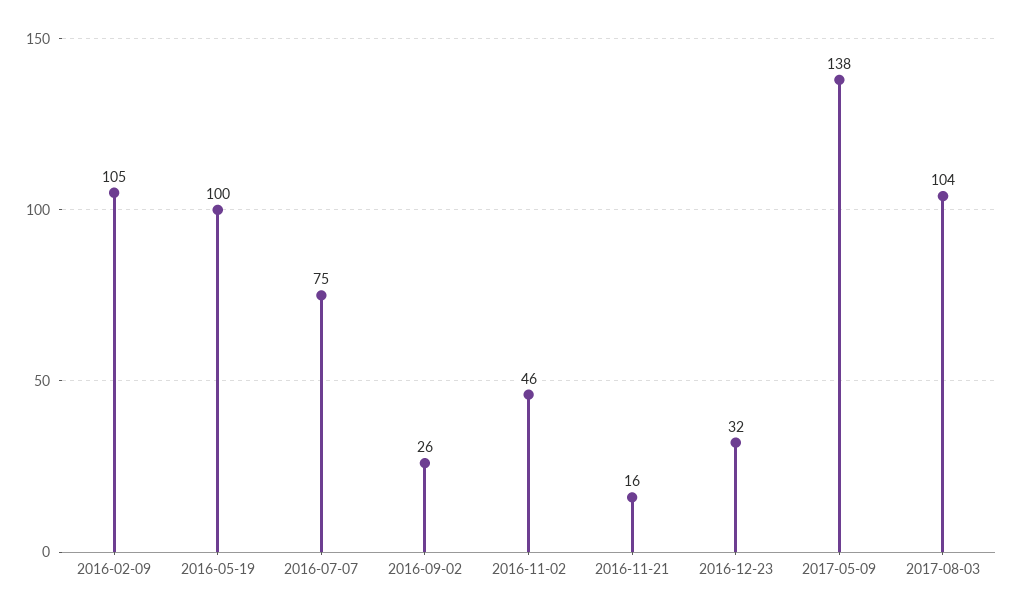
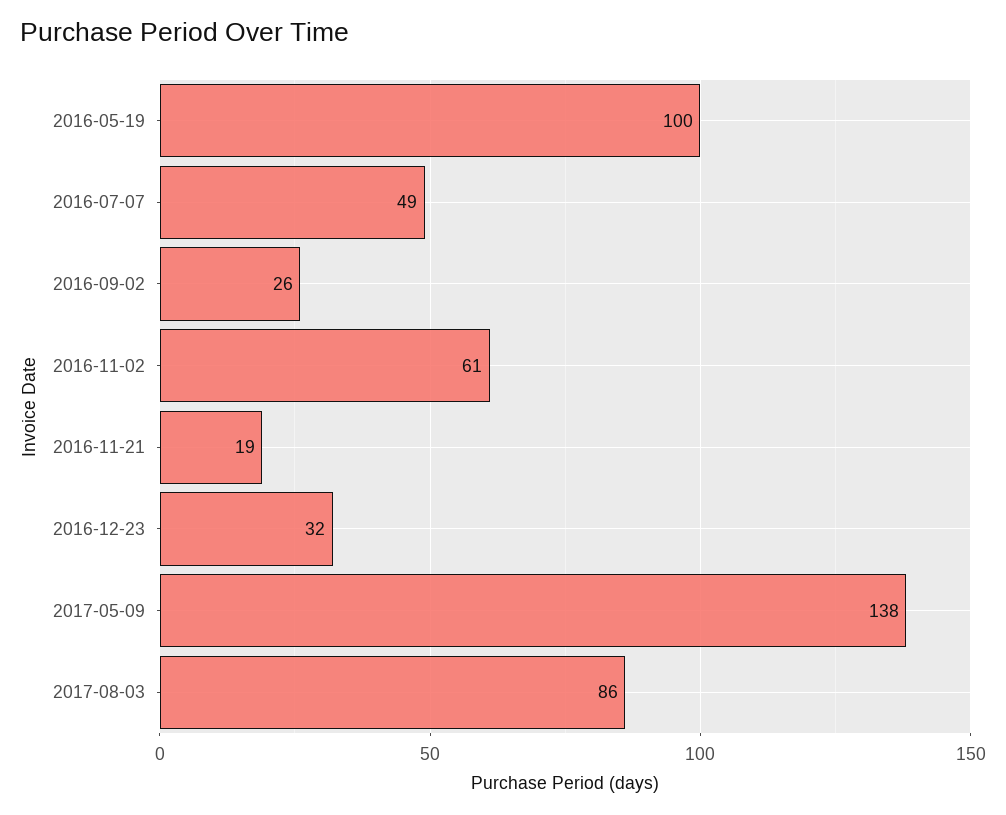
  {
-   "2016-02-09": 105,
    "2016-05-19": 100,
-   "2016-07-07": 75,
+   "2016-07-07": 49,
    "2016-09-02": 26,
-   "2016-11-02": 46,
+   "2016-11-02": 61,
-   "2016-11-21": 16,
+   "2016-11-21": 19,
    "2016-12-23": 32,
    "2017-05-09": 138,
-   "2017-08-03": 104
+   "2017-08-03": 86
  }

